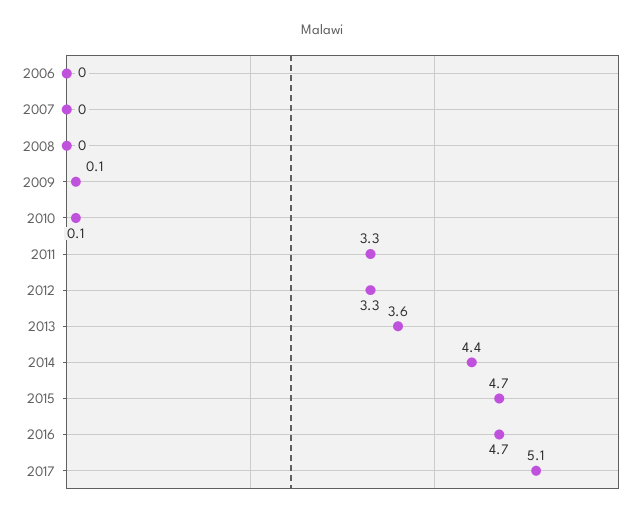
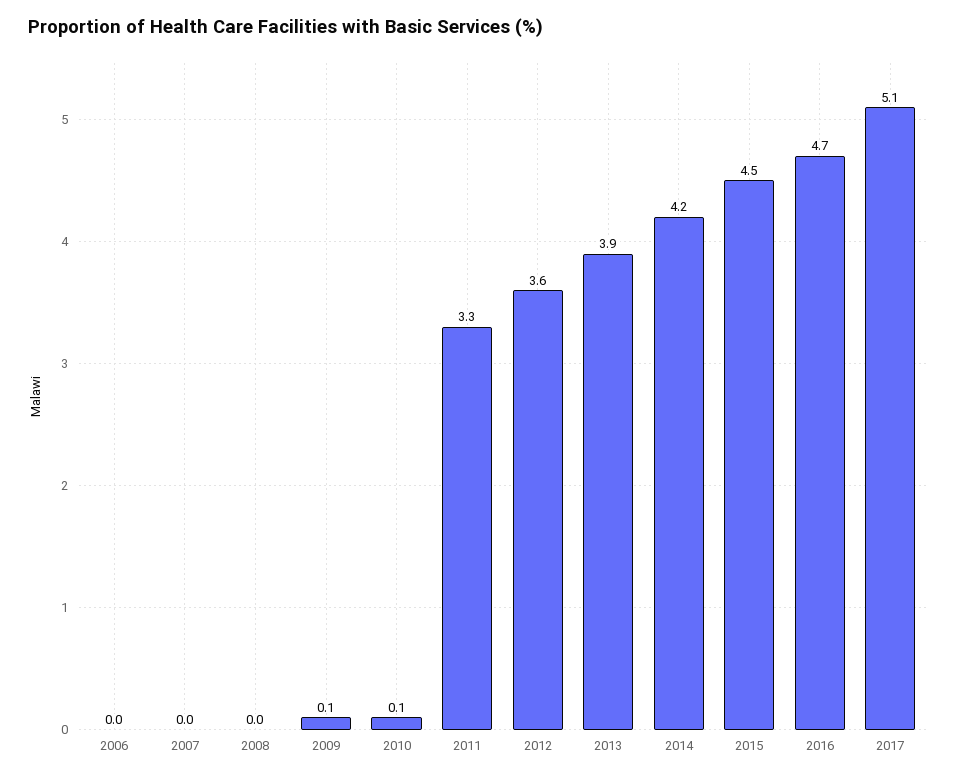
  {
    "2006": 0,
    "2007": 0,
    "2008": 0,
    "2009": 0.1,
    "2010": 0.1,
    "2011": 3.3,
-   "2012": 3.3,
+   "2012": 3.6,
-   "2013": 3.6,
+   "2013": 3.9,
-   "2014": 4.4,
+   "2014": 4.2,
-   "2015": 4.7,
+   "2015": 4.5,
    "2016": 4.7,
    "2017": 5.1
  }

